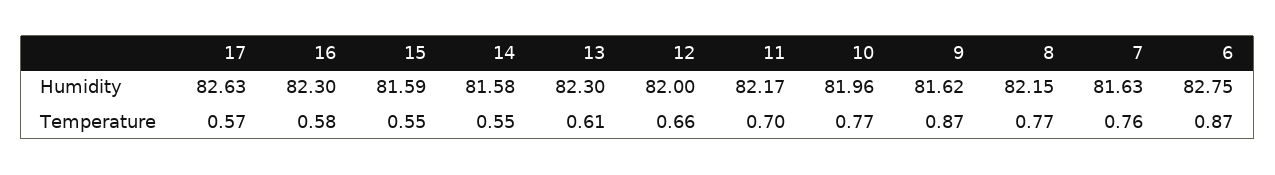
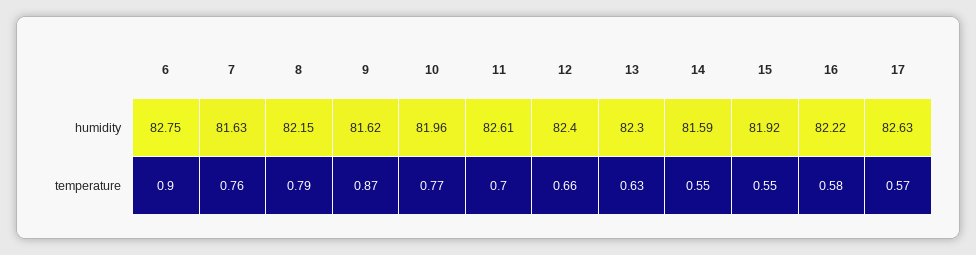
  {
    "17": {
      "Humidity": 82.63,
      "Temperature": 0.57
    },
    "16": {
-     "Humidity": 82.3,
+     "Humidity": 82.22,
      "Temperature": 0.58
    },
    "15": {
-     "Humidity": 81.59,
+     "Humidity": 81.92,
      "Temperature": 0.55
    },
    "14": {
-     "Humidity": 81.58,
+     "Humidity": 81.59,
      "Temperature": 0.55
    },
    "13": {
      "Humidity": 82.3,
-     "Temperature": 0.61
+     "Temperature": 0.63
    },
    "12": {
-     "Humidity": 82,
+     "Humidity": 82.4,
      "Temperature": 0.66
    },
    "11": {
-     "Humidity": 82.17,
+     "Humidity": 82.61,
      "Temperature": 0.7
    },
    "10": {
      "Humidity": 81.96,
      "Temperature": 0.77
    },
    "9": {
      "Humidity": 81.62,
      "Temperature": 0.87
    },
    "8": {
      "Humidity": 82.15,
-     "Temperature": 0.77
+     "Temperature": 0.79
    },
    "7": {
      "Humidity": 81.63,
      "Temperature": 0.76
    },
    "6": {
      "Humidity": 82.75,
-     "Temperature": 0.87
+     "Temperature": 0.9
    }
  }

